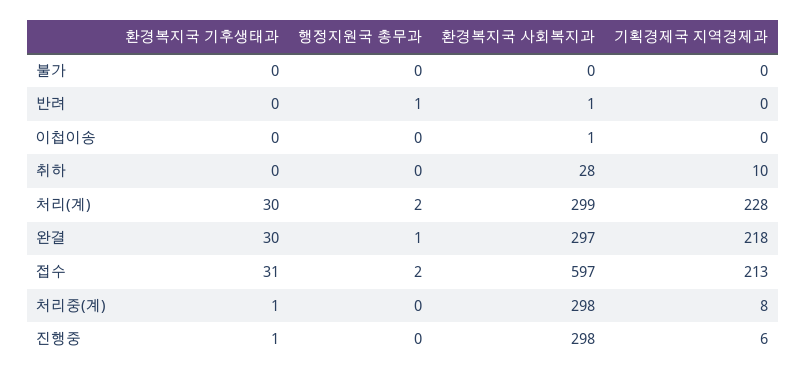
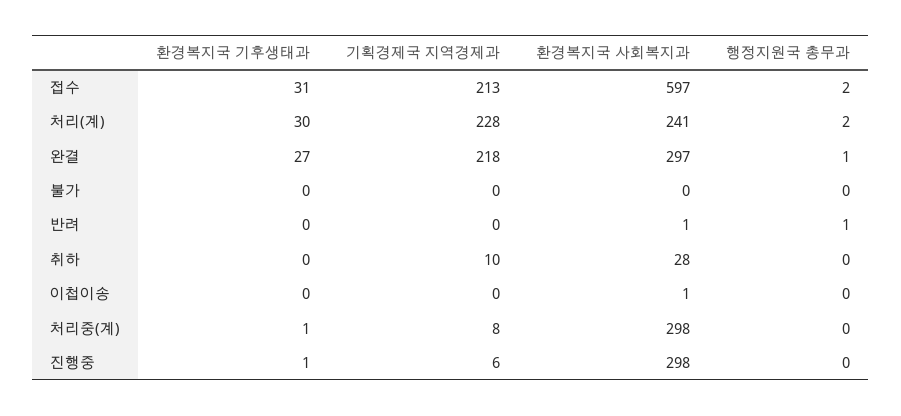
  {
    "환경복지국 기후생태과": {
      "불가": 0,
      "반려": 0,
      "이첩이송": 0,
      "취하": 0,
      "처리(계)": 30,
-     "완결": 30,
+     "완결": 27,
      "접수": 31,
      "처리중(계)": 1,
      "진행중": 1
    },
    "행정지원국 총무과": {
      "불가": 0,
      "반려": 1,
      "이첩이송": 0,
      "취하": 0,
      "처리(계)": 2,
      "완결": 1,
      "접수": 2,
      "처리중(계)": 0,
      "진행중": 0
    },
    "환경복지국 사회복지과": {
      "불가": 0,
      "반려": 1,
      "이첩이송": 1,
      "취하": 28,
-     "처리(계)": 299,
+     "처리(계)": 241,
      "완결": 297,
      "접수": 597,
      "처리중(계)": 298,
      "진행중": 298
    },
    "기획경제국 지역경제과": {
      "불가": 0,
      "반려": 0,
      "이첩이송": 0,
      "취하": 10,
      "처리(계)": 228,
      "완결": 218,
      "접수": 213,
      "처리중(계)": 8,
      "진행중": 6
    }
  }

